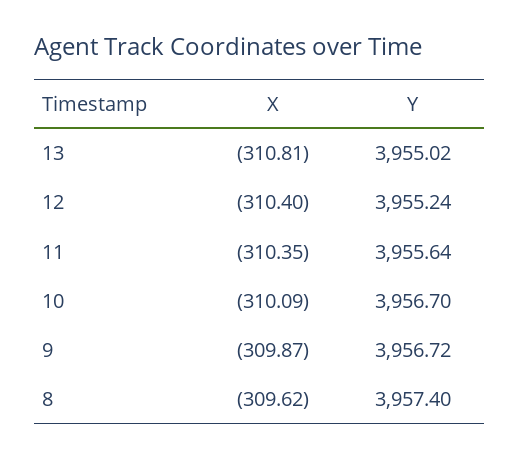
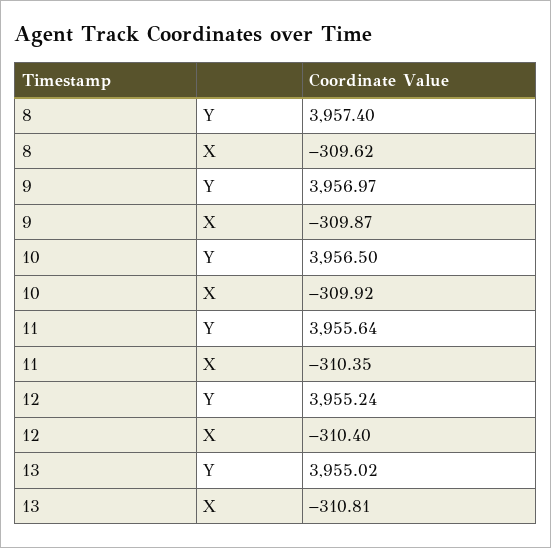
  {
    "X": {
      "13": -310.81,
      "12": -310.4,
      "11": -310.35,
-     "10": -310.09,
+     "10": -309.92,
      "9": -309.87,
      "8": -309.62
    },
    "Y": {
      "13": 3955.02,
      "12": 3955.24,
      "11": 3955.64,
-     "10": 3956.7,
+     "10": 3956.5,
-     "9": 3956.72,
+     "9": 3956.97,
      "8": 3957.4
    }
  }

